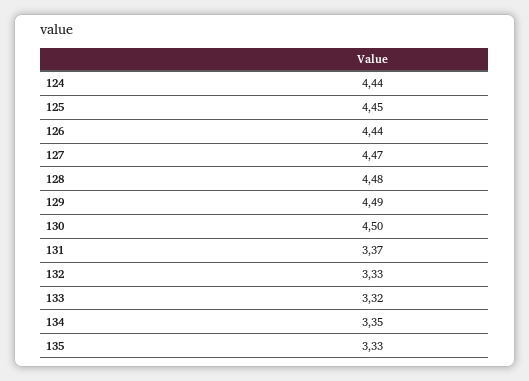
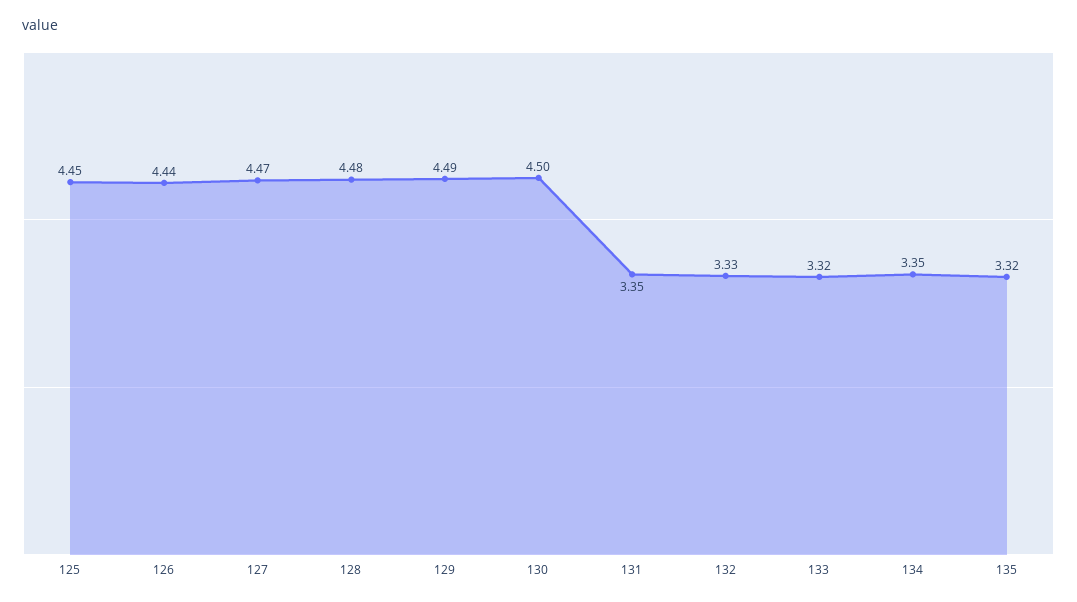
  {
-   "124": 4.44,
    "125": 4.45,
    "126": 4.44,
    "127": 4.47,
    "128": 4.48,
    "129": 4.49,
    "130": 4.5,
-   "131": 3.37,
+   "131": 3.35,
    "132": 3.33,
    "133": 3.32,
    "134": 3.35,
-   "135": 3.33
+   "135": 3.32
  }

